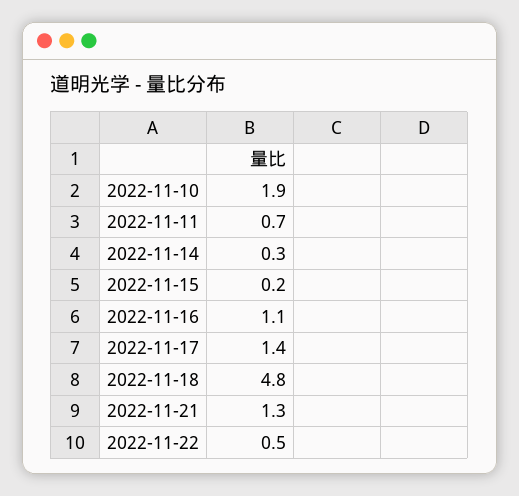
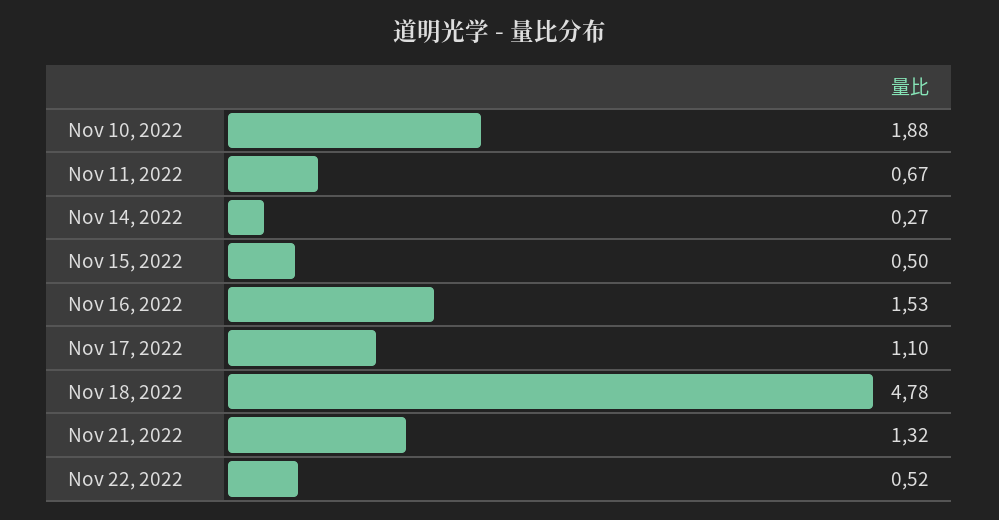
  {
    "2022-11-10": 1.88,
    "2022-11-11": 0.67,
    "2022-11-14": 0.27,
-   "2022-11-15": 0.2,
+   "2022-11-15": 0.5,
-   "2022-11-16": 1.1,
+   "2022-11-16": 1.53,
-   "2022-11-17": 1.4,
+   "2022-11-17": 1.1,
    "2022-11-18": 4.78,
    "2022-11-21": 1.32,
    "2022-11-22": 0.52
  }

